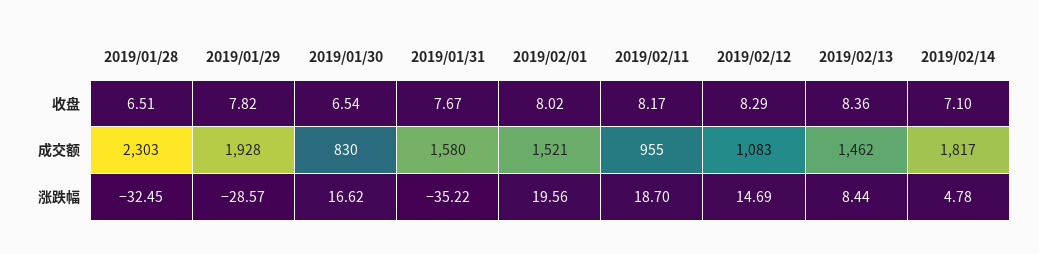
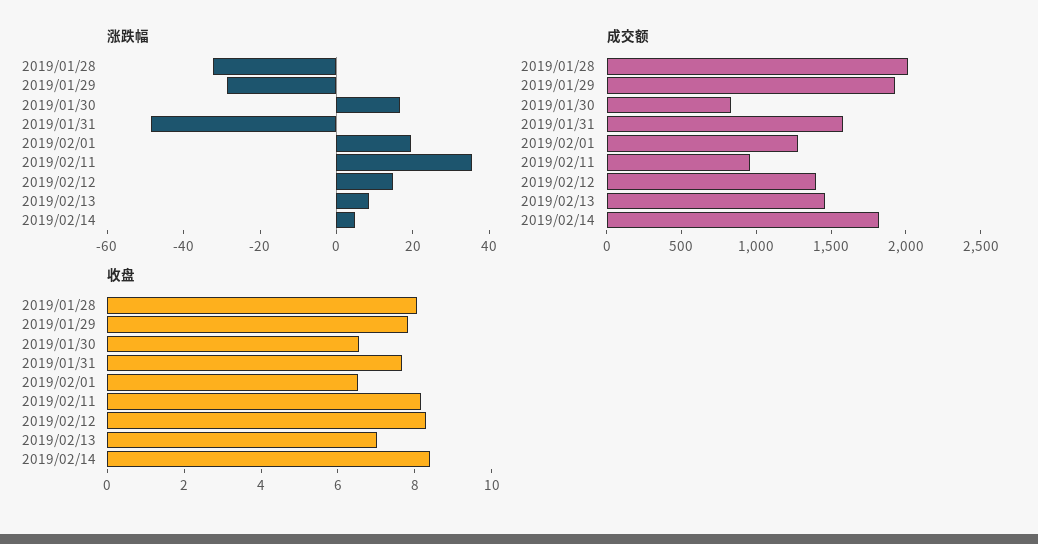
  {
    "收盘": {
-     "2019/01/28": 6.51,
+     "2019/01/28": 8,
      "2019/01/29": 7.82,
      "2019/01/30": 6.54,
      "2019/01/31": 7.67,
-     "2019/02/01": 8.02,
+     "2019/02/01": 6.5,
      "2019/02/11": 8.17,
      "2019/02/12": 8.29,
-     "2019/02/13": 8.36,
+     "2019/02/13": 7,
-     "2019/02/14": 7.1
+     "2019/02/14": 8.5
    },
    "成交额": {
-     "2019/01/28": 2303,
+     "2019/01/28": 2000,
      "2019/01/29": 1928,
      "2019/01/30": 830,
      "2019/01/31": 1580,
-     "2019/02/01": 1521,
+     "2019/02/01": 1300,
      "2019/02/11": 955,
-     "2019/02/12": 1083,
+     "2019/02/12": 1400,
      "2019/02/13": 1462,
      "2019/02/14": 1817
    },
    "涨跌幅": {
      "2019/01/28": -32.45,
      "2019/01/29": -28.57,
      "2019/01/30": 16.62,
-     "2019/01/31": -35.22,
+     "2019/01/31": -50,
      "2019/02/01": 19.56,
-     "2019/02/11": 18.7,
+     "2019/02/11": 35,
      "2019/02/12": 14.69,
      "2019/02/13": 8.44,
      "2019/02/14": 4.78
    }
  }

